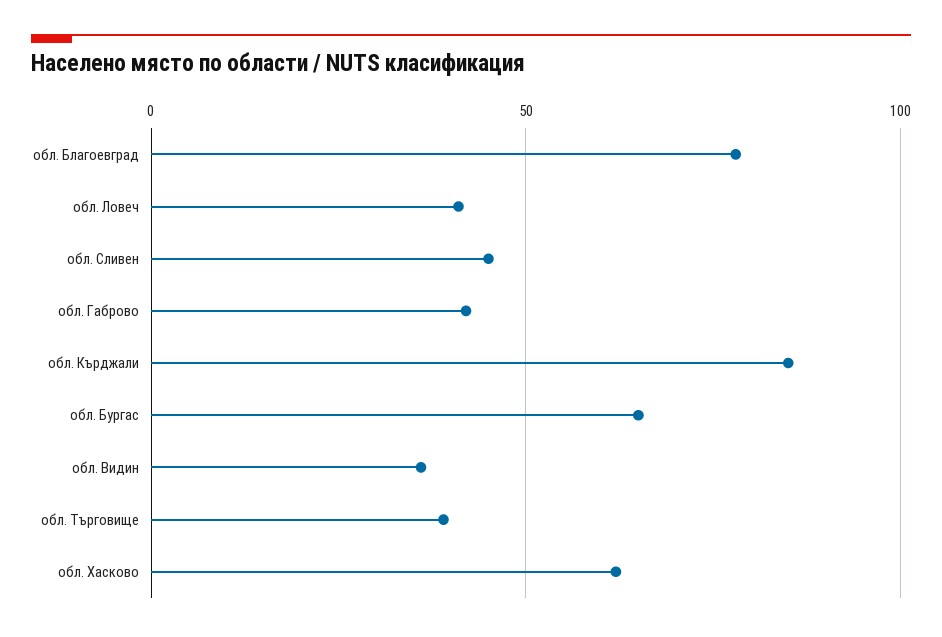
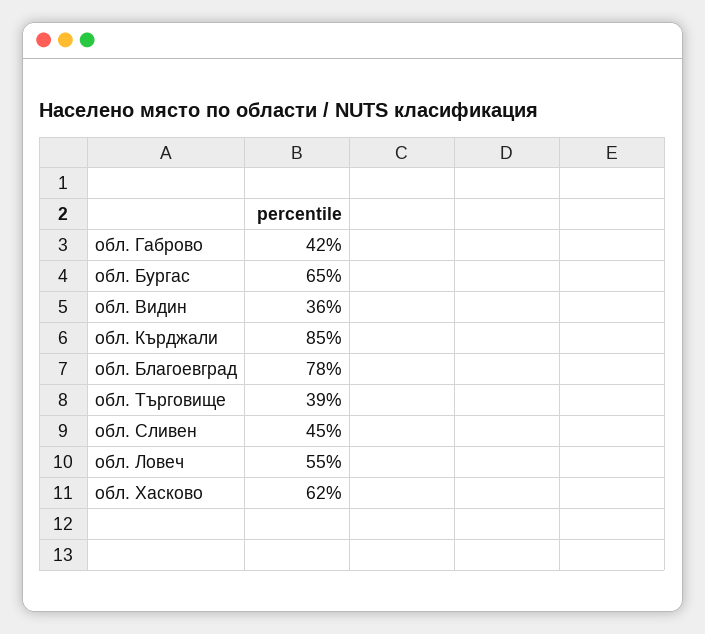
  {
    "обл. Благоевград": 78,
-   "обл. Ловеч": 40,
+   "обл. Ловеч": 55,
    "обл. Сливен": 45,
    "обл. Габрово": 42,
    "обл. Кърджали": 85,
    "обл. Бургас": 65,
    "обл. Видин": 36,
    "обл. Търговище": 39,
    "обл. Хасково": 62
  }

